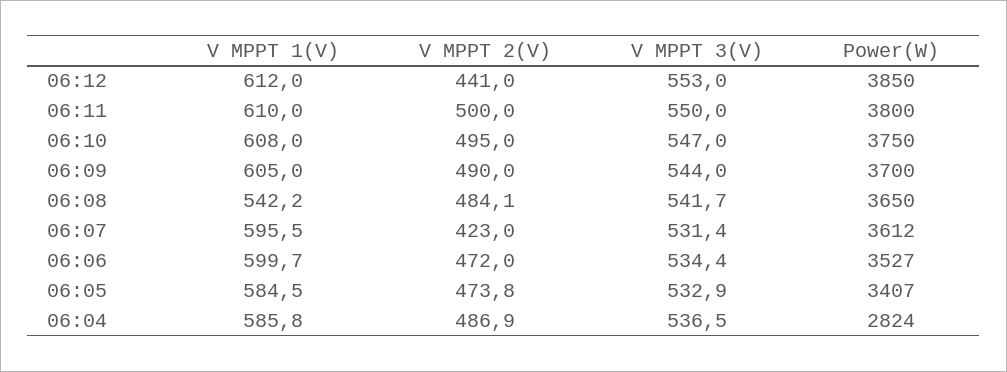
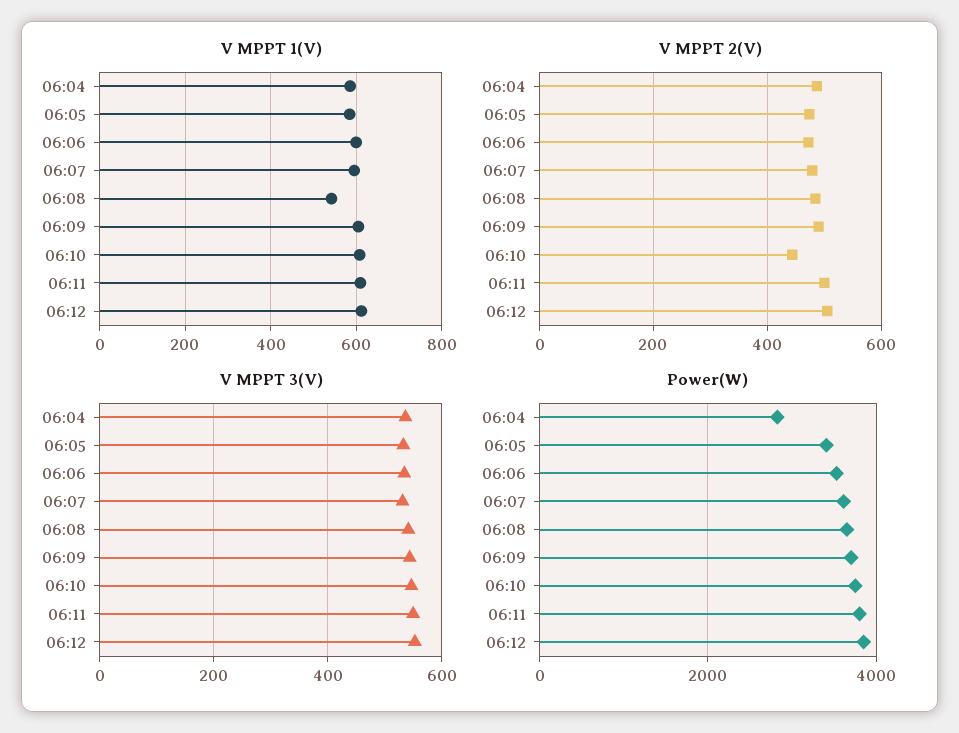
  {
    "V MPPT 1(V)": {
      "06:12": 612,
      "06:11": 610,
      "06:10": 608,
      "06:09": 605,
      "06:08": 542.2,
      "06:07": 595.5,
      "06:06": 599.7,
      "06:05": 584.5,
      "06:04": 585.8
    },
    "V MPPT 2(V)": {
-     "06:12": 441,
+     "06:12": 500,
      "06:11": 500,
-     "06:10": 495,
+     "06:10": 440,
      "06:09": 490,
      "06:08": 484.1,
-     "06:07": 423,
+     "06:07": 480,
      "06:06": 472,
      "06:05": 473.8,
      "06:04": 486.9
    },
    "V MPPT 3(V)": {
      "06:12": 553,
      "06:11": 550,
      "06:10": 547,
      "06:09": 544,
      "06:08": 541.7,
      "06:07": 531.4,
      "06:06": 534.4,
      "06:05": 532.9,
      "06:04": 536.5
    },
    "Power(W)": {
      "06:12": 3850,
      "06:11": 3800,
      "06:10": 3750,
      "06:09": 3700,
      "06:08": 3650,
      "06:07": 3612,
      "06:06": 3527,
      "06:05": 3407,
      "06:04": 2824
    }
  }

